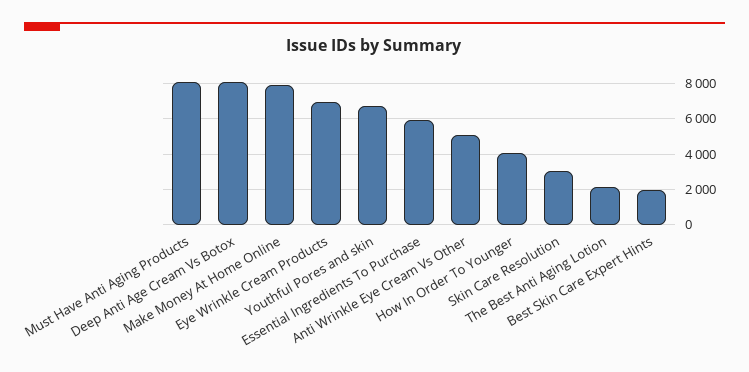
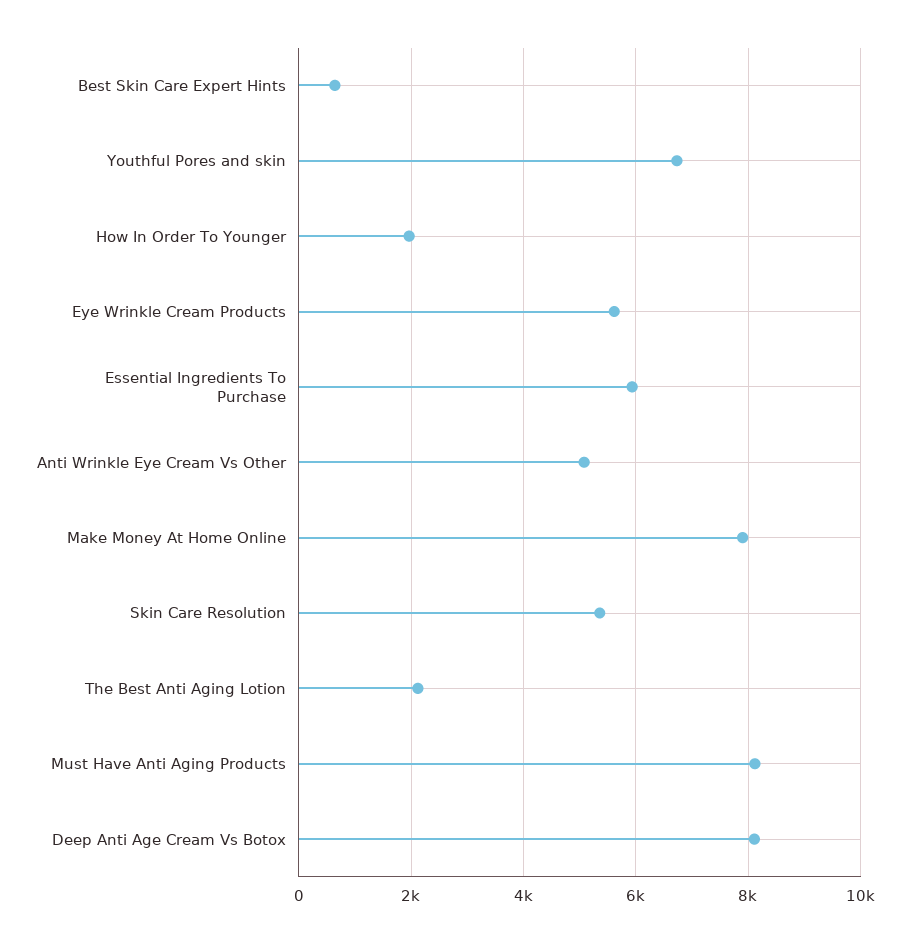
  {
    "Must Have Anti Aging Products": 8200,
    "Deep Anti Age Cream Vs Botox": 8200,
    "Make Money At Home Online": 7800,
-   "Eye Wrinkle Cream Products": 7000,
+   "Eye Wrinkle Cream Products": 5600,
    "Youthful Pores and skin": 6800,
    "Essential Ingredients To Purchase": 6000,
    "Anti Wrinkle Eye Cream Vs Other": 5000,
-   "How In Order To Younger": 4000,
+   "How In Order To Younger": 2000,
-   "Skin Care Resolution": 3000,
+   "Skin Care Resolution": 5400,
    "The Best Anti Aging Lotion": 2200,
-   "Best Skin Care Expert Hints": 2000
+   "Best Skin Care Expert Hints": 600
  }

